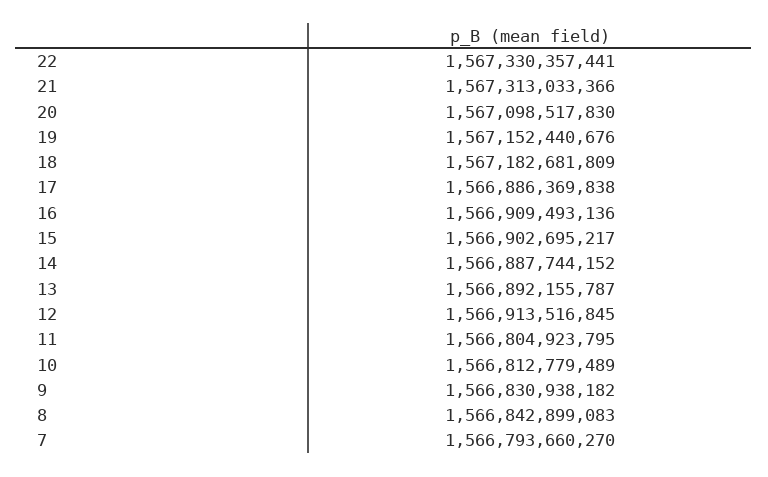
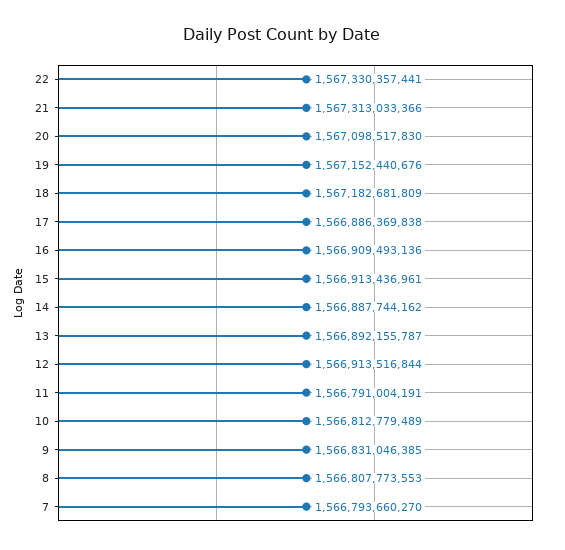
  {
    "22": 1567330357441,
    "21": 1567313033366,
    "20": 1567098517830,
    "19": 1567152440676,
    "18": 1567182681809,
    "17": 1566886369838,
    "16": 1566909493136,
-   "15": 1566902695217,
+   "15": 1566913436961,
-   "14": 1566887744152,
+   "14": 1566887744162,
    "13": 1566892155787,
-   "12": 1566913516845,
+   "12": 1566913516844,
-   "11": 1566804923795,
+   "11": 1566791004191,
    "10": 1566812779489,
-   "9": 1566830938182,
+   "9": 1566831046385,
-   "8": 1566842899083,
+   "8": 1566807773553,
    "7": 1566793660270
  }

